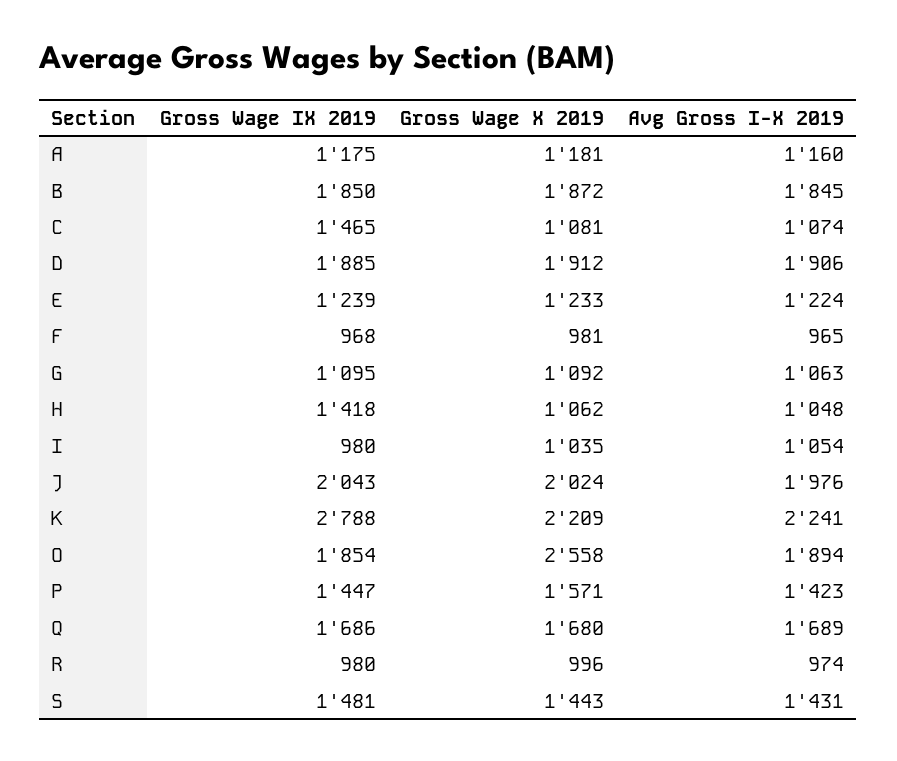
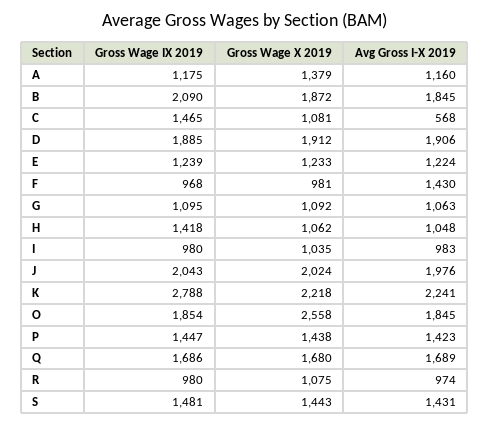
  {
    "Gross Wage IX 2019": {
      "A": 1175,
-     "B": 1850,
+     "B": 2090,
      "C": 1465,
      "D": 1885,
      "E": 1239,
      "F": 968,
      "G": 1095,
      "H": 1418,
      "I": 980,
      "J": 2043,
      "K": 2788,
      "O": 1854,
      "P": 1447,
      "Q": 1686,
      "R": 980,
      "S": 1481
    },
    "Gross Wage X 2019": {
-     "A": 1181,
+     "A": 1379,
      "B": 1872,
      "C": 1081,
      "D": 1912,
      "E": 1233,
      "F": 981,
      "G": 1092,
      "H": 1062,
      "I": 1035,
      "J": 2024,
-     "K": 2209,
+     "K": 2218,
      "O": 2558,
-     "P": 1571,
+     "P": 1438,
      "Q": 1680,
-     "R": 996,
+     "R": 1075,
      "S": 1443
    },
    "Avg Gross I-X 2019": {
      "A": 1160,
      "B": 1845,
-     "C": 1074,
+     "C": 568,
      "D": 1906,
      "E": 1224,
-     "F": 965,
+     "F": 1430,
      "G": 1063,
      "H": 1048,
-     "I": 1054,
+     "I": 983,
      "J": 1976,
      "K": 2241,
-     "O": 1894,
+     "O": 1845,
      "P": 1423,
      "Q": 1689,
      "R": 974,
      "S": 1431
    }
  }

